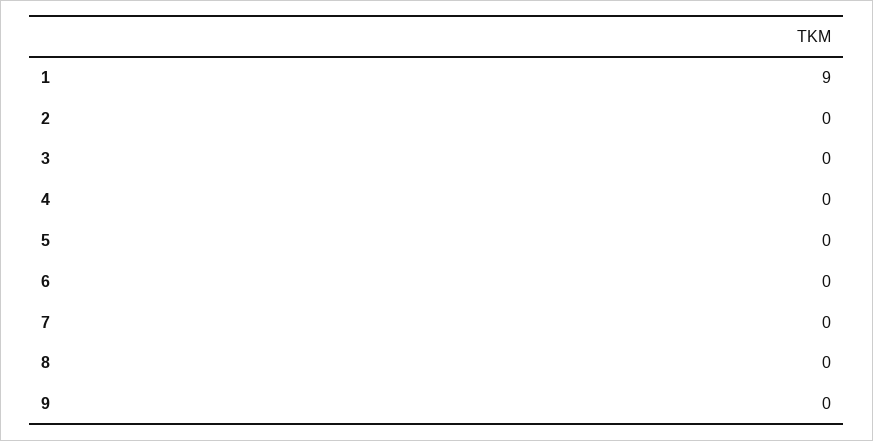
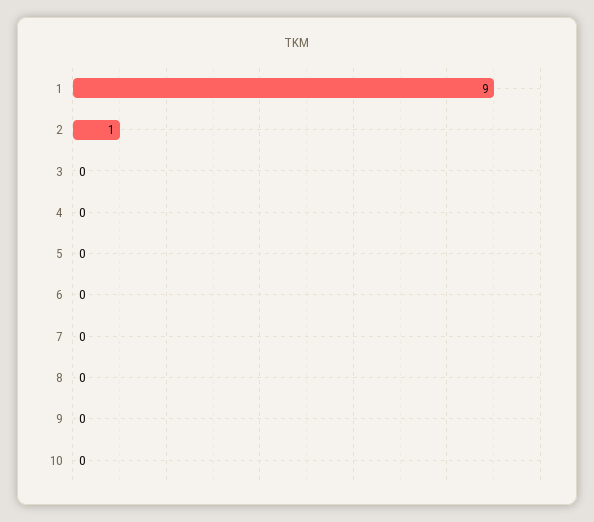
  {
    "1": 9,
-   "2": 0,
+   "2": 1,
    "3": 0,
    "4": 0,
    "5": 0,
    "6": 0,
    "7": 0,
    "8": 0,
-   "9": 0
+   "9": 0,
+   "10": 0
  }

